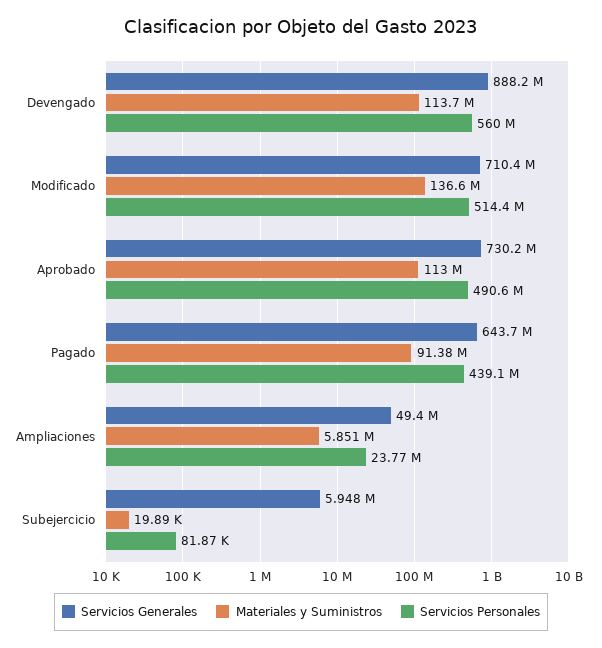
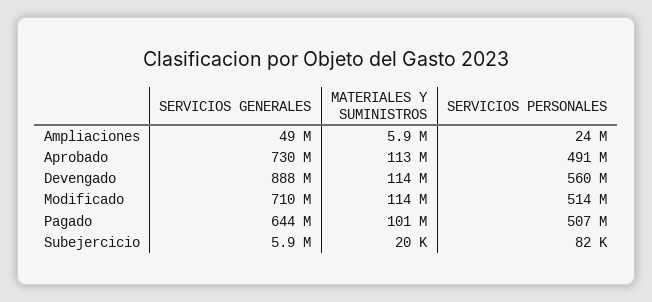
  {
    "Servicios Generales": {
      "Devengado": 888200000,
      "Modificado": 710400000,
      "Aprobado": 730200000,
      "Pagado": 643700000,
      "Ampliaciones": 49400000,
      "Subejercicio": 5948000
    },
    "Materiales y Suministros": {
      "Devengado": 113700000,
-     "Modificado": 136600000,
+     "Modificado": 114000000,
      "Aprobado": 113000000,
-     "Pagado": 91380000,
+     "Pagado": 101000000,
      "Ampliaciones": 5851000,
      "Subejercicio": 19890
    },
    "Servicios Personales": {
      "Devengado": 560000000,
      "Modificado": 514400000,
      "Aprobado": 490600000,
-     "Pagado": 439100000,
+     "Pagado": 507000000,
      "Ampliaciones": 23770000,
      "Subejercicio": 81870
    }
  }

